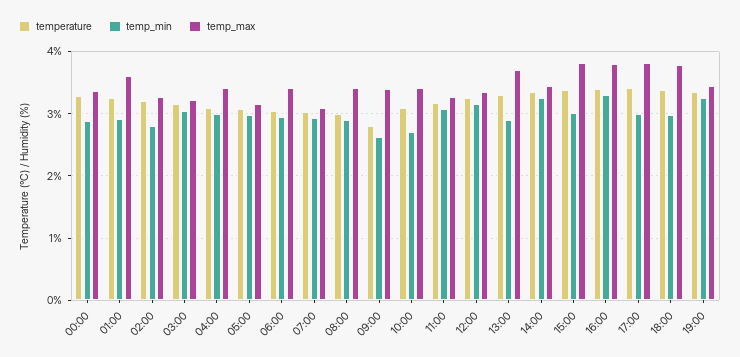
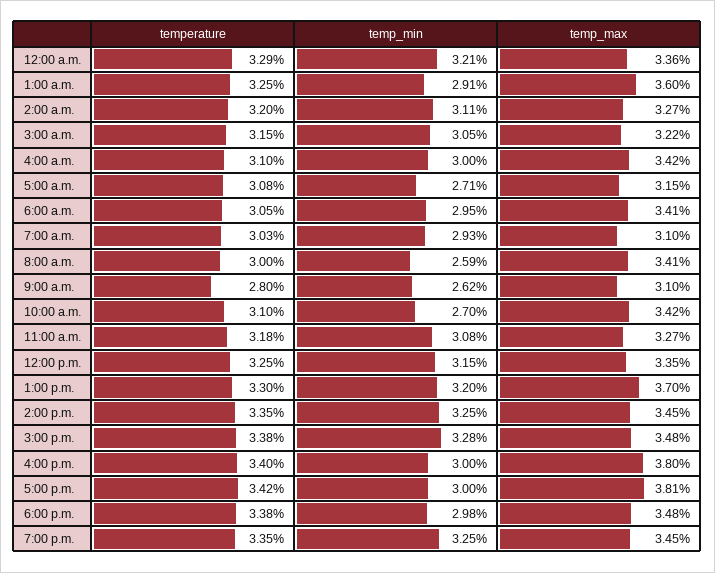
  {
    "temperature": {
      "00:00": 3.29,
      "01:00": 3.25,
      "02:00": 3.2,
      "03:00": 3.15,
      "04:00": 3.1,
      "05:00": 3.08,
      "06:00": 3.05,
      "07:00": 3.03,
      "08:00": 3,
      "09:00": 2.8,
      "10:00": 3.1,
      "11:00": 3.18,
      "12:00": 3.25,
      "13:00": 3.3,
      "14:00": 3.35,
      "15:00": 3.38,
      "16:00": 3.4,
      "17:00": 3.42,
      "18:00": 3.38,
      "19:00": 3.35
    },
    "temp_min": {
-     "00:00": 2.9,
+     "00:00": 3.21,
      "01:00": 2.91,
-     "02:00": 2.8,
+     "02:00": 3.11,
      "03:00": 3.05,
      "04:00": 3,
-     "05:00": 3,
+     "05:00": 2.71,
      "06:00": 2.95,
      "07:00": 2.93,
-     "08:00": 2.9,
+     "08:00": 2.59,
      "09:00": 2.62,
      "10:00": 2.7,
      "11:00": 3.08,
      "12:00": 3.15,
-     "13:00": 2.9,
+     "13:00": 3.2,
      "14:00": 3.25,
-     "15:00": 3,
+     "15:00": 3.28,
-     "16:00": 3.3,
+     "16:00": 3,
      "17:00": 3,
      "18:00": 2.98,
      "19:00": 3.25
    },
    "temp_max": {
      "00:00": 3.36,
      "01:00": 3.6,
      "02:00": 3.27,
      "03:00": 3.22,
      "04:00": 3.42,
      "05:00": 3.15,
      "06:00": 3.41,
      "07:00": 3.1,
      "08:00": 3.41,
-     "09:00": 3.4,
+     "09:00": 3.1,
      "10:00": 3.42,
      "11:00": 3.27,
      "12:00": 3.35,
      "13:00": 3.7,
      "14:00": 3.45,
-     "15:00": 3.8,
+     "15:00": 3.48,
      "16:00": 3.8,
      "17:00": 3.81,
-     "18:00": 3.8,
+     "18:00": 3.48,
      "19:00": 3.45
    }
  }

